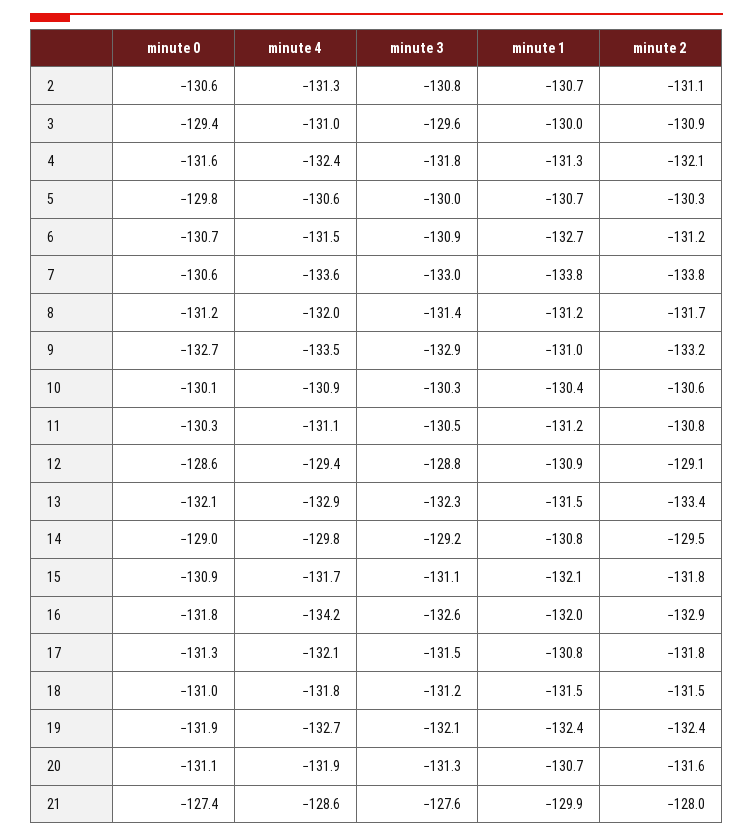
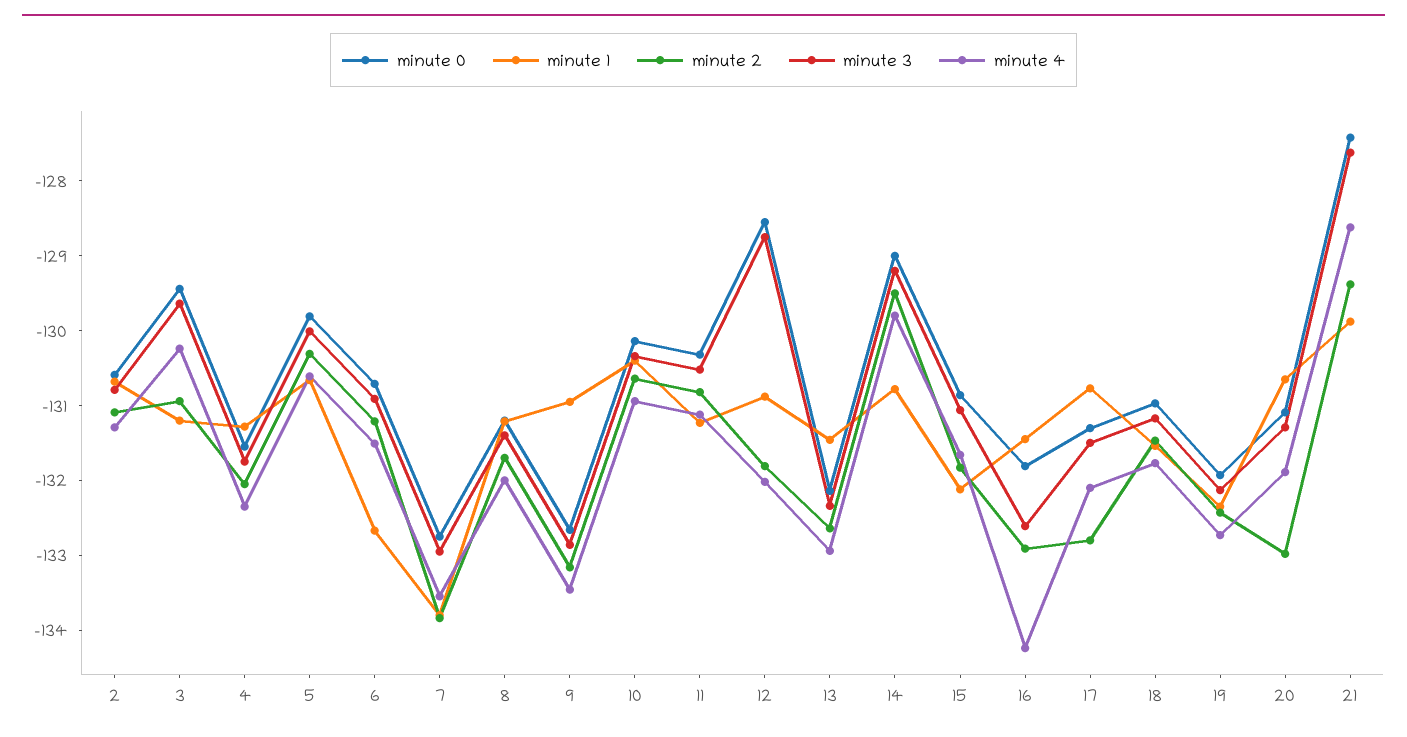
  {
    "minute 0": {
      "2": -130.6,
      "3": -129.4,
      "4": -131.6,
      "5": -129.8,
      "6": -130.7,
-     "7": -130.6,
+     "7": -132.8,
      "8": -131.2,
      "9": -132.7,
      "10": -130.1,
      "11": -130.3,
      "12": -128.6,
      "13": -132.1,
      "14": -129,
      "15": -130.9,
      "16": -131.8,
      "17": -131.3,
      "18": -131,
      "19": -131.9,
      "20": -131.1,
      "21": -127.4
    },
    "minute 4": {
      "2": -131.3,
-     "3": -131,
+     "3": -130.2,
      "4": -132.4,
      "5": -130.6,
      "6": -131.5,
      "7": -133.6,
      "8": -132,
      "9": -133.5,
      "10": -130.9,
      "11": -131.1,
-     "12": -129.4,
+     "12": -132,
      "13": -132.9,
      "14": -129.8,
      "15": -131.7,
      "16": -134.2,
      "17": -132.1,
      "18": -131.8,
      "19": -132.7,
      "20": -131.9,
      "21": -128.6
    },
    "minute 3": {
      "2": -130.8,
      "3": -129.6,
      "4": -131.8,
      "5": -130,
      "6": -130.9,
      "7": -133,
      "8": -131.4,
      "9": -132.9,
      "10": -130.3,
      "11": -130.5,
      "12": -128.8,
      "13": -132.3,
      "14": -129.2,
      "15": -131.1,
      "16": -132.6,
      "17": -131.5,
      "18": -131.2,
      "19": -132.1,
      "20": -131.3,
      "21": -127.6
    },
    "minute 1": {
      "2": -130.7,
-     "3": -130,
+     "3": -131.2,
      "4": -131.3,
      "5": -130.7,
      "6": -132.7,
      "7": -133.8,
      "8": -131.2,
      "9": -131,
      "10": -130.4,
      "11": -131.2,
      "12": -130.9,
      "13": -131.5,
      "14": -130.8,
      "15": -132.1,
-     "16": -132,
+     "16": -131.4,
      "17": -130.8,
      "18": -131.5,
      "19": -132.4,
      "20": -130.7,
      "21": -129.9
    },
    "minute 2": {
      "2": -131.1,
      "3": -130.9,
      "4": -132.1,
      "5": -130.3,
      "6": -131.2,
      "7": -133.8,
      "8": -131.7,
      "9": -133.2,
      "10": -130.6,
      "11": -130.8,
-     "12": -129.1,
+     "12": -131.8,
-     "13": -133.4,
+     "13": -132.6,
      "14": -129.5,
      "15": -131.8,
      "16": -132.9,
-     "17": -131.8,
+     "17": -132.8,
      "18": -131.5,
      "19": -132.4,
-     "20": -131.6,
+     "20": -133,
-     "21": -128
+     "21": -129.4
    }
  }

